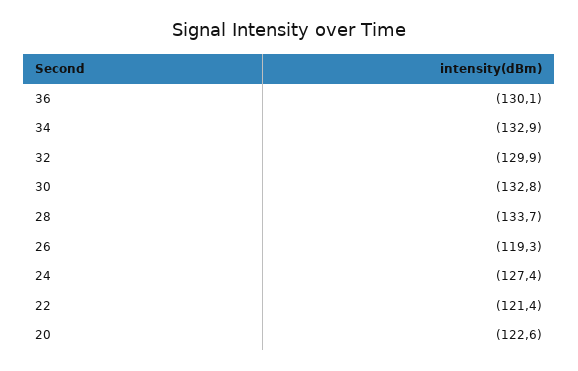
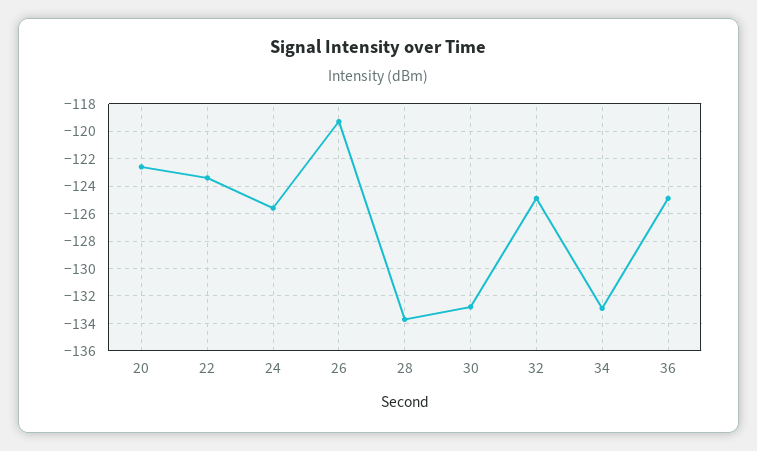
  {
-   "36": -130.1,
+   "36": -125,
    "34": -132.9,
-   "32": -129.9,
+   "32": -125,
    "30": -132.8,
    "28": -133.7,
    "26": -119.3,
-   "24": -127.4,
+   "24": -125.5,
-   "22": -121.4,
+   "22": -123.5,
    "20": -122.6
  }

